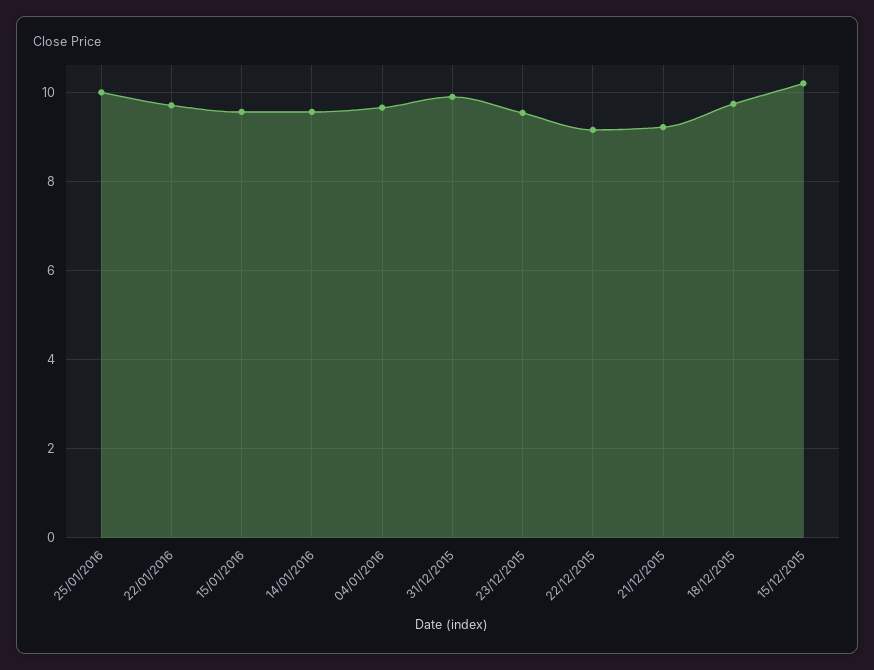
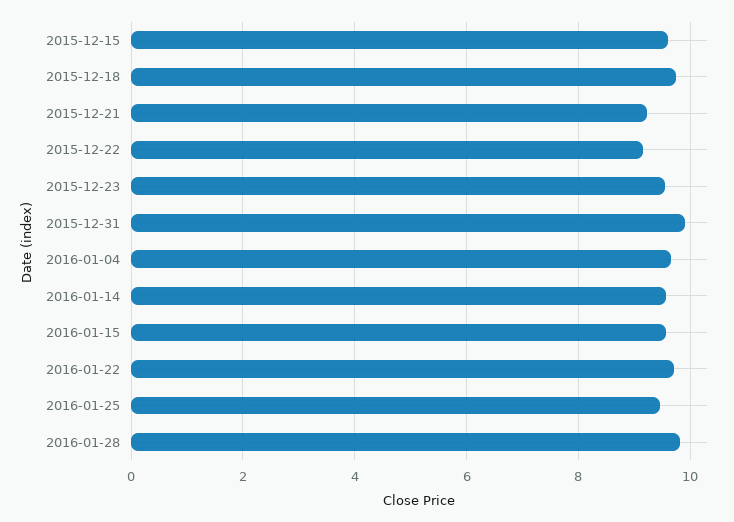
  {
-   "25/01/2016": 10,
+   "25/01/2016": 9.4,
    "22/01/2016": 9.8,
    "15/01/2016": 9.6,
    "14/01/2016": 9.6,
    "04/01/2016": 9.6,
    "31/12/2015": 10,
    "23/12/2015": 9.6,
    "22/12/2015": 9.2,
    "21/12/2015": 9.2,
    "18/12/2015": 9.8,
-   "15/12/2015": 10.2
+   "15/12/2015": 9.6,
+   "2016-01-28": 9.8
  }

